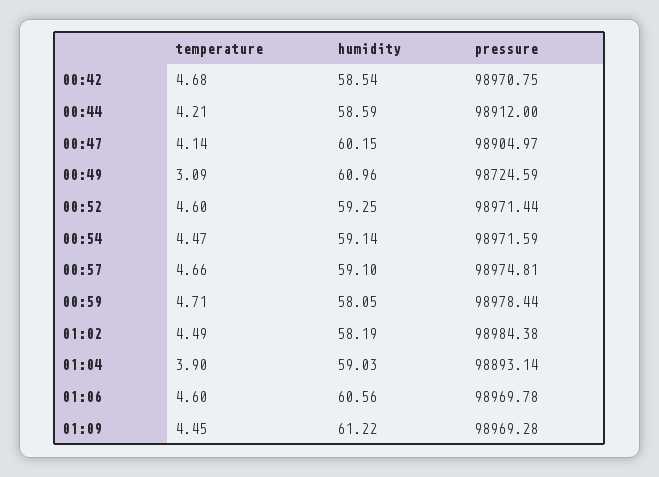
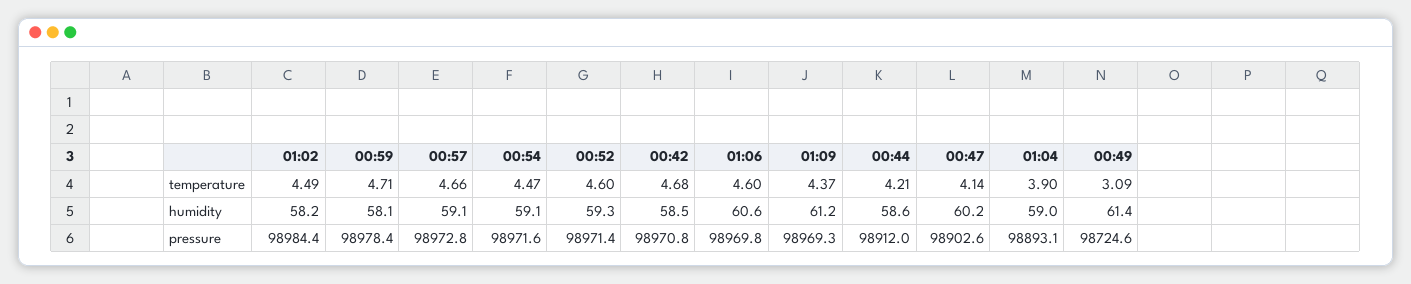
  {
    "temperature": {
      "00:42": 4.68,
      "00:44": 4.21,
      "00:47": 4.14,
      "00:49": 3.09,
      "00:52": 4.6,
      "00:54": 4.47,
      "00:57": 4.66,
      "00:59": 4.71,
      "01:02": 4.49,
      "01:04": 3.9,
      "01:06": 4.6,
-     "01:09": 4.45
+     "01:09": 4.37
    },
    "humidity": {
      "00:42": 58.54,
      "00:44": 58.59,
      "00:47": 60.15,
-     "00:49": 60.96,
+     "00:49": 61.4,
      "00:52": 59.25,
      "00:54": 59.14,
      "00:57": 59.1,
      "00:59": 58.05,
      "01:02": 58.19,
      "01:04": 59.03,
      "01:06": 60.56,
      "01:09": 61.22
    },
    "pressure": {
      "00:42": 98970.75,
      "00:44": 98912,
-     "00:47": 98904.97,
+     "00:47": 98902.6,
      "00:49": 98724.59,
      "00:52": 98971.44,
      "00:54": 98971.59,
-     "00:57": 98974.81,
+     "00:57": 98972.8,
      "00:59": 98978.44,
      "01:02": 98984.38,
      "01:04": 98893.14,
      "01:06": 98969.78,
      "01:09": 98969.28
    }
  }

